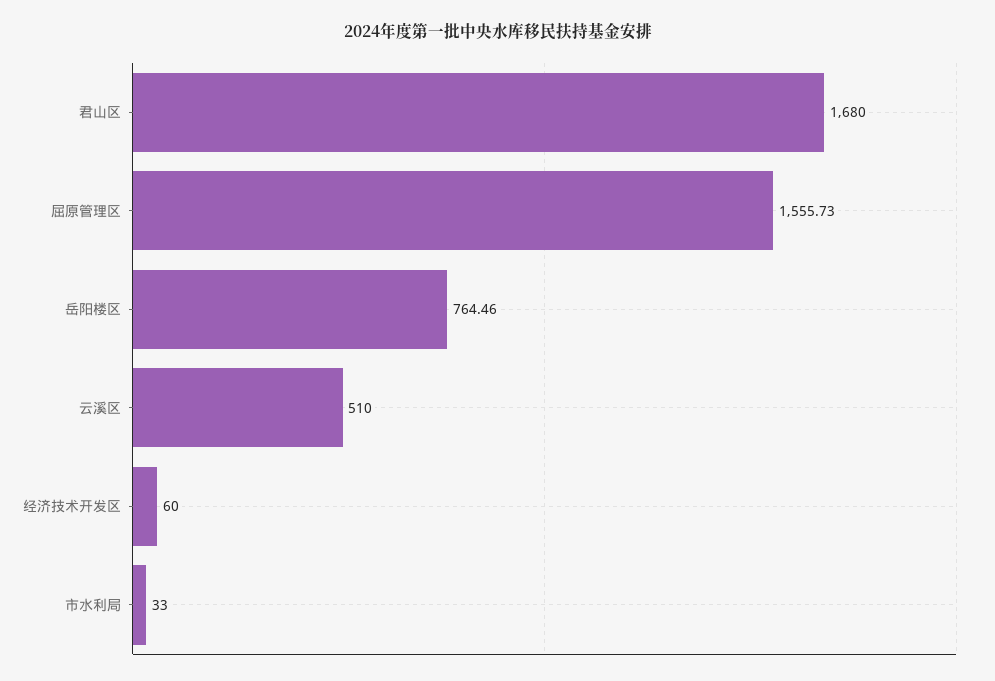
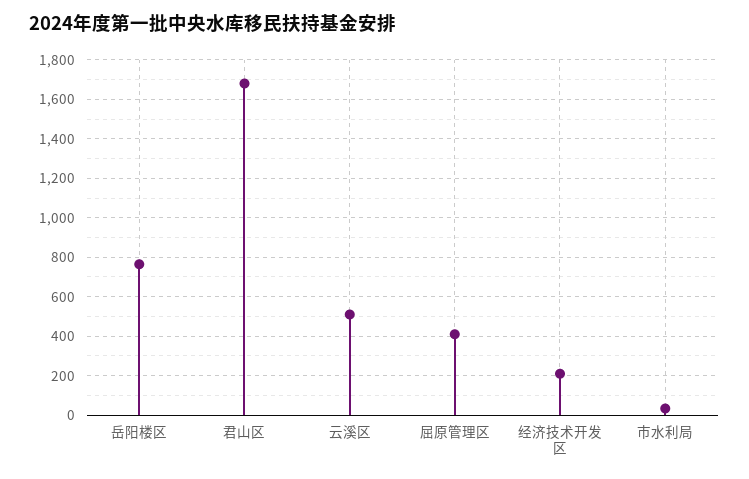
  {
    "君山区": 1680,
-   "屈原管理区": 1555.73,
+   "屈原管理区": 400,
    "岳阳楼区": 764.46,
    "云溪区": 510,
-   "经济技术开发区": 60,
+   "经济技术开发区": 200,
    "市水利局": 33
  }

